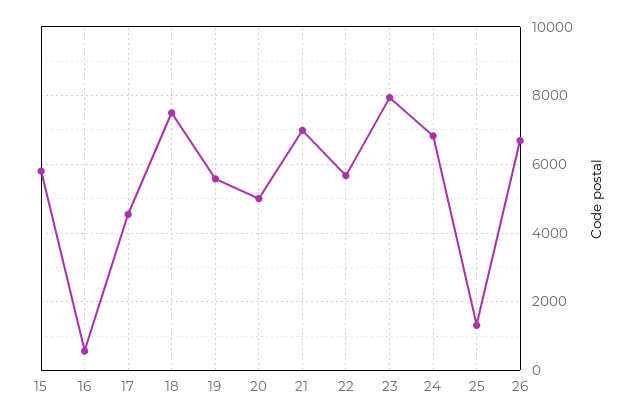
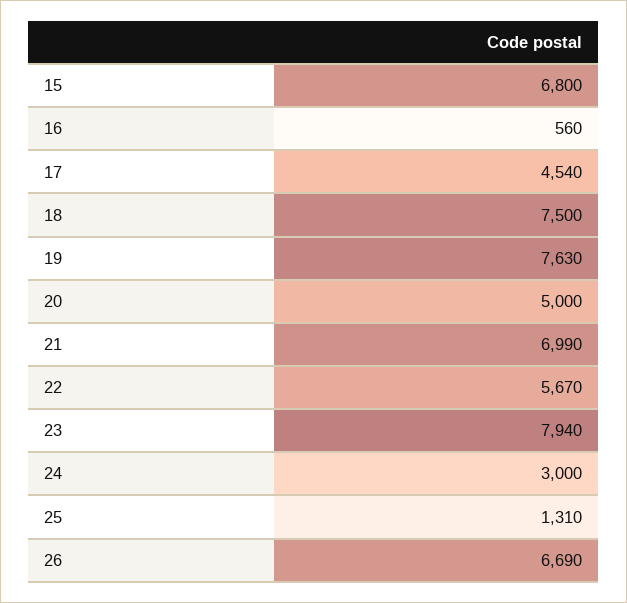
  {
-   "15": 5800,
+   "15": 6800,
    "16": 560,
    "17": 4540,
    "18": 7500,
-   "19": 5600,
+   "19": 7630,
    "20": 5000,
    "21": 6990,
    "22": 5670,
    "23": 7940,
-   "24": 6800,
+   "24": 3000,
    "25": 1310,
    "26": 6690
  }

